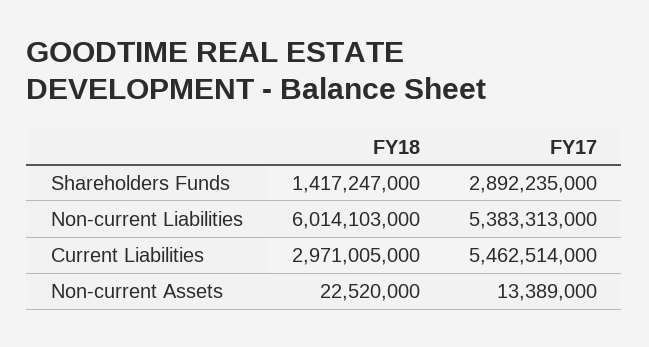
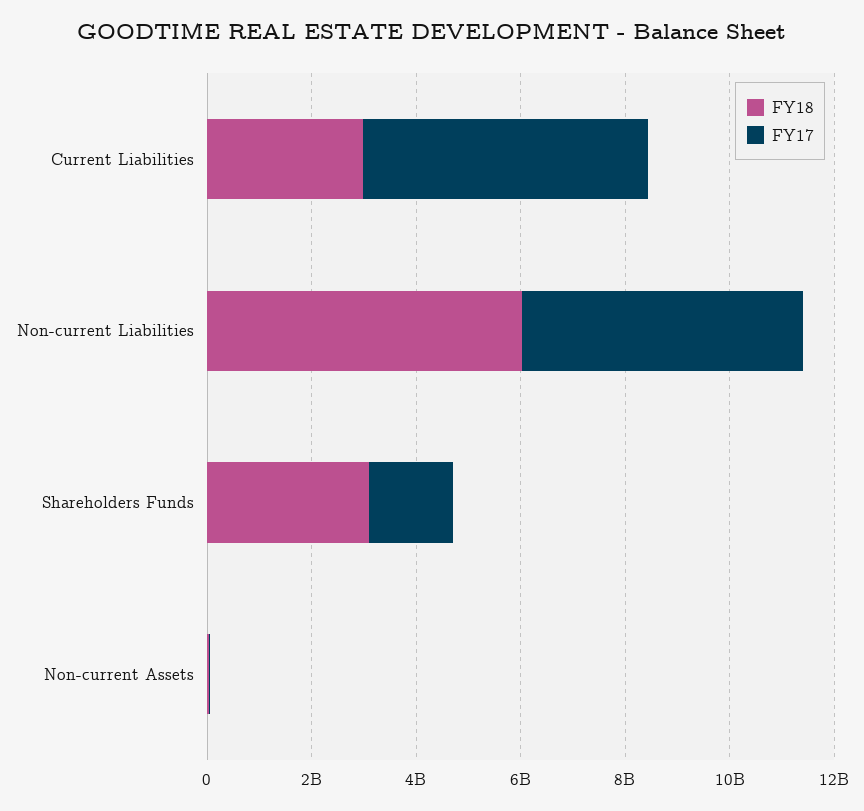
  {
    "FY18": {
-     "Shareholders Funds": 1417247000,
+     "Shareholders Funds": 3000000000,
      "Non-current Liabilities": 6014103000,
      "Current Liabilities": 2971005000,
      "Non-current Assets": 22520000
    },
    "FY17": {
-     "Shareholders Funds": 2892235000,
+     "Shareholders Funds": 1500000000,
      "Non-current Liabilities": 5383313000,
      "Current Liabilities": 5462514000,
      "Non-current Assets": 13389000
    }
  }

